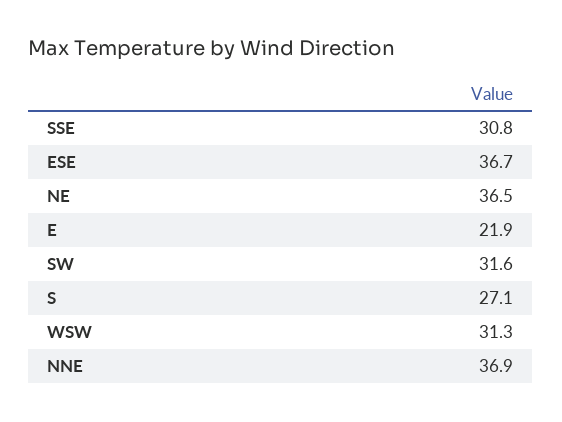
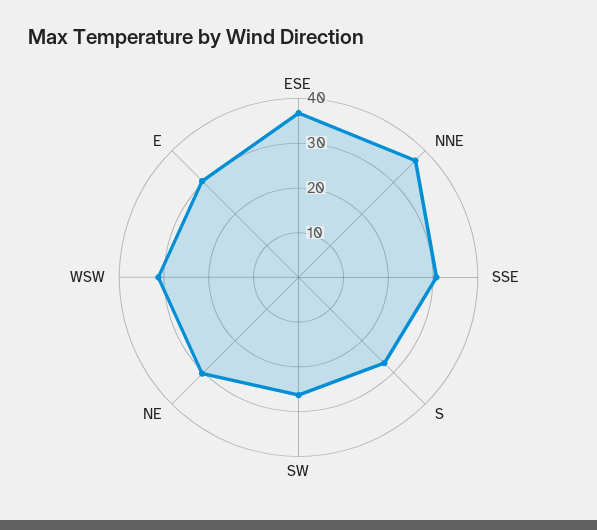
  {
    "SSE": 30.8,
    "ESE": 36.7,
-   "NE": 36.5,
+   "NE": 30,
-   "E": 21.9,
+   "E": 30,
-   "SW": 31.6,
+   "SW": 26,
    "S": 27.1,
    "WSW": 31.3,
    "NNE": 36.9
  }

